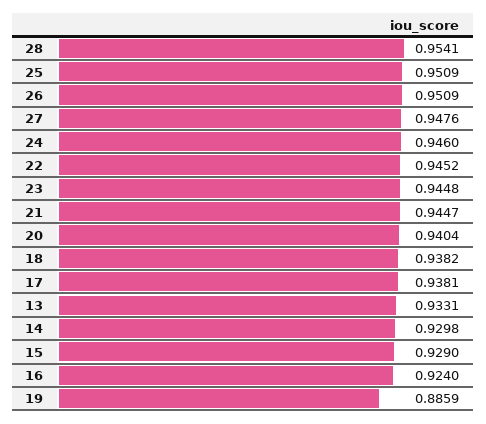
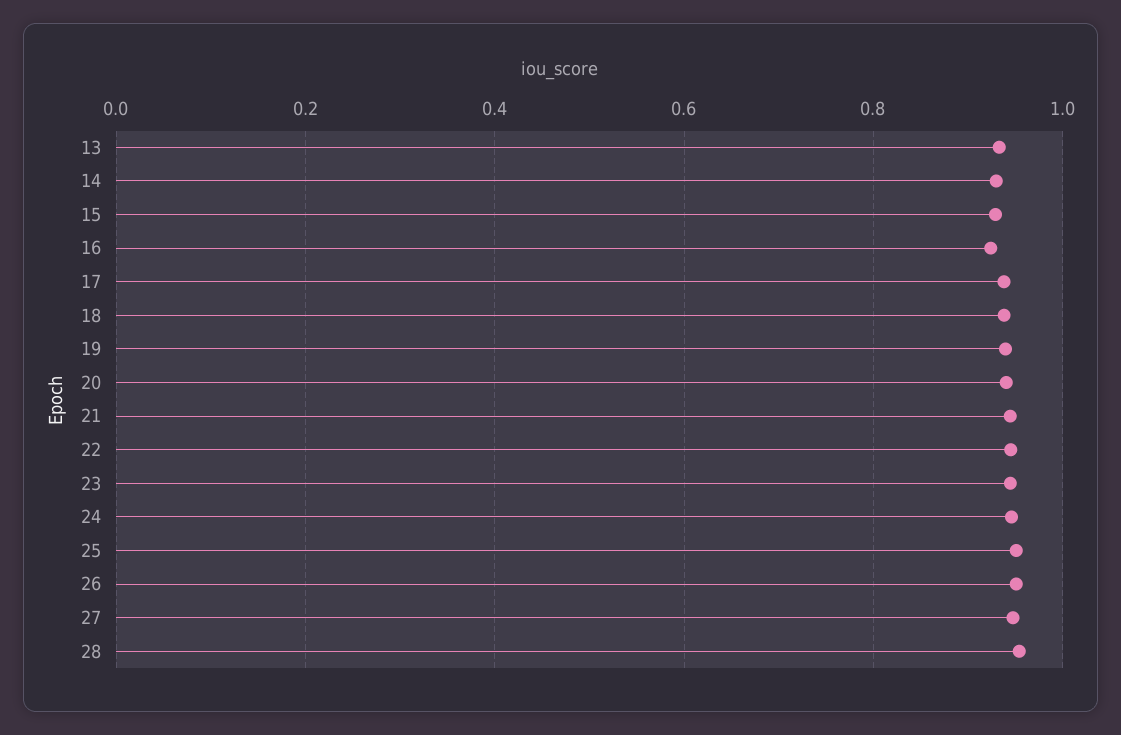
  {
    "28": 0.9541,
    "25": 0.9509,
    "26": 0.9509,
    "27": 0.9476,
    "24": 0.946,
    "22": 0.9452,
    "23": 0.9448,
    "21": 0.9447,
    "20": 0.9404,
    "18": 0.9382,
    "17": 0.9381,
    "13": 0.9331,
    "14": 0.9298,
    "15": 0.929,
    "16": 0.924,
-   "19": 0.8859
+   "19": 0.94
  }

